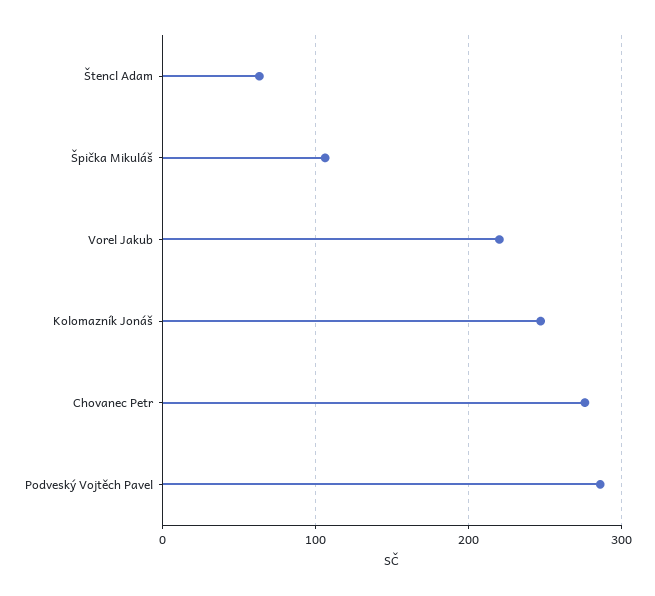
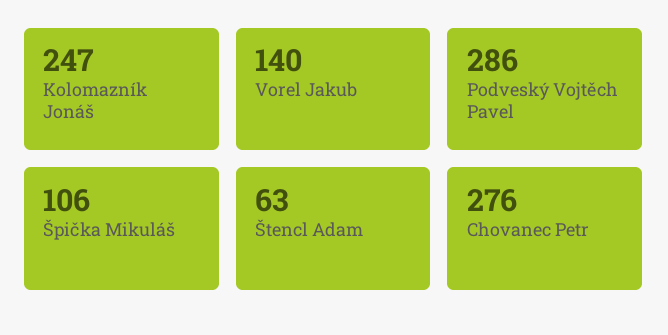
  {
    "Štencl Adam": 63,
    "Špička Mikuláš": 106,
-   "Vorel Jakub": 220,
+   "Vorel Jakub": 140,
    "Kolomazník Jonáš": 247,
    "Chovanec Petr": 276,
    "Podveský Vojtěch Pavel": 286
  }

